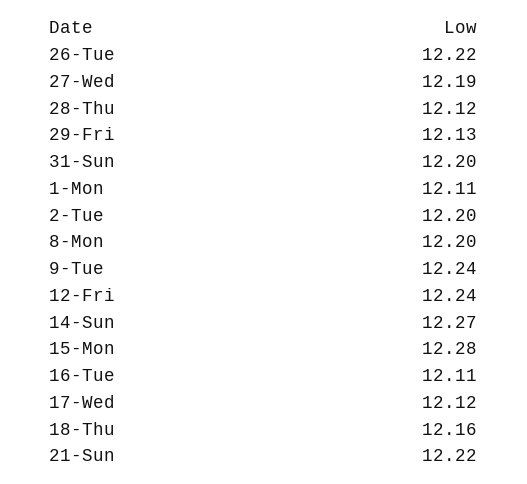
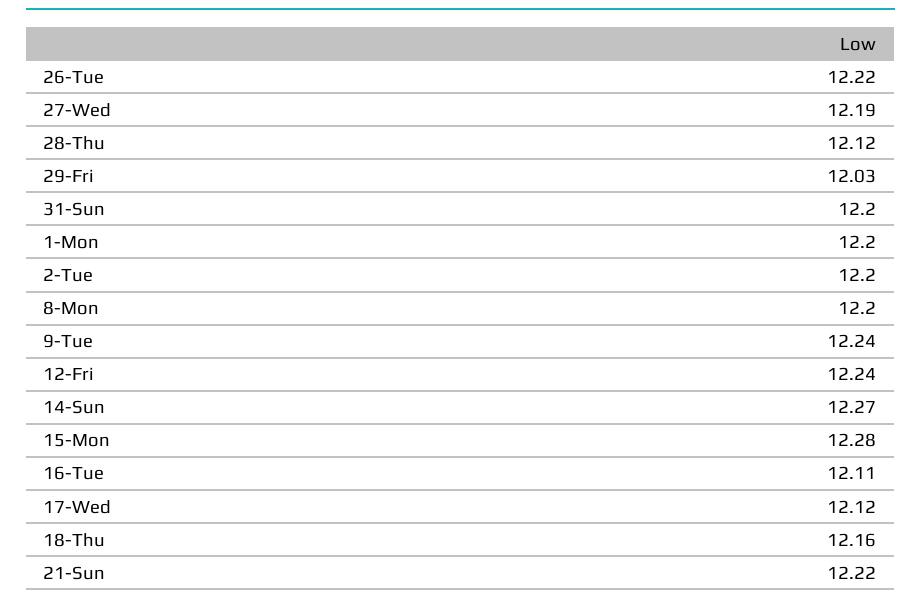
  {
    "26-Tue": 12.22,
    "27-Wed": 12.19,
    "28-Thu": 12.12,
-   "29-Fri": 12.13,
+   "29-Fri": 12.03,
    "31-Sun": 12.2,
-   "1-Mon": 12.11,
+   "1-Mon": 12.2,
    "2-Tue": 12.2,
    "8-Mon": 12.2,
    "9-Tue": 12.24,
    "12-Fri": 12.24,
    "14-Sun": 12.27,
    "15-Mon": 12.28,
    "16-Tue": 12.11,
    "17-Wed": 12.12,
    "18-Thu": 12.16,
    "21-Sun": 12.22
  }

